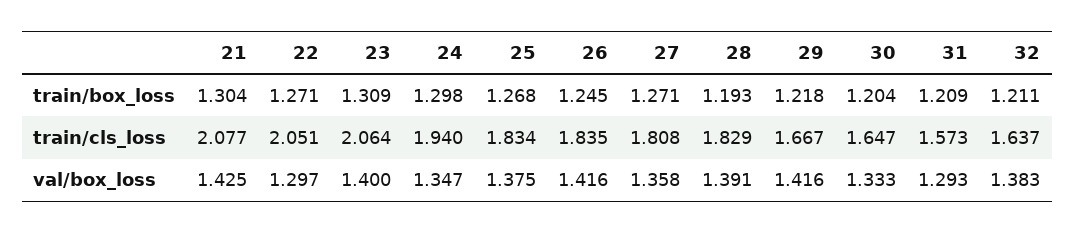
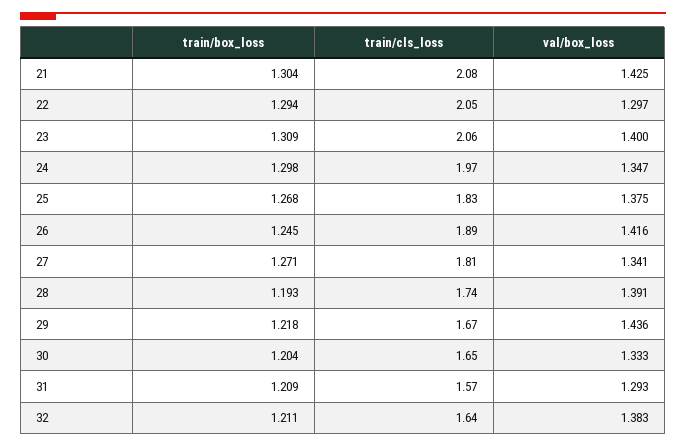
  {
    "21": {
      "train/box_loss": 1.304,
      "train/cls_loss": 2.077,
      "val/box_loss": 1.425
    },
    "22": {
-     "train/box_loss": 1.271,
+     "train/box_loss": 1.294,
      "train/cls_loss": 2.051,
      "val/box_loss": 1.297
    },
    "23": {
      "train/box_loss": 1.309,
      "train/cls_loss": 2.064,
      "val/box_loss": 1.4
    },
    "24": {
      "train/box_loss": 1.298,
-     "train/cls_loss": 1.94,
+     "train/cls_loss": 1.97,
      "val/box_loss": 1.347
    },
    "25": {
      "train/box_loss": 1.268,
      "train/cls_loss": 1.834,
      "val/box_loss": 1.375
    },
    "26": {
      "train/box_loss": 1.245,
-     "train/cls_loss": 1.835,
+     "train/cls_loss": 1.89,
      "val/box_loss": 1.416
    },
    "27": {
      "train/box_loss": 1.271,
      "train/cls_loss": 1.808,
-     "val/box_loss": 1.358
+     "val/box_loss": 1.341
    },
    "28": {
      "train/box_loss": 1.193,
-     "train/cls_loss": 1.829,
+     "train/cls_loss": 1.74,
      "val/box_loss": 1.391
    },
    "29": {
      "train/box_loss": 1.218,
      "train/cls_loss": 1.667,
-     "val/box_loss": 1.416
+     "val/box_loss": 1.436
    },
    "30": {
      "train/box_loss": 1.204,
      "train/cls_loss": 1.647,
      "val/box_loss": 1.333
    },
    "31": {
      "train/box_loss": 1.209,
      "train/cls_loss": 1.573,
      "val/box_loss": 1.293
    },
    "32": {
      "train/box_loss": 1.211,
      "train/cls_loss": 1.637,
      "val/box_loss": 1.383
    }
  }

